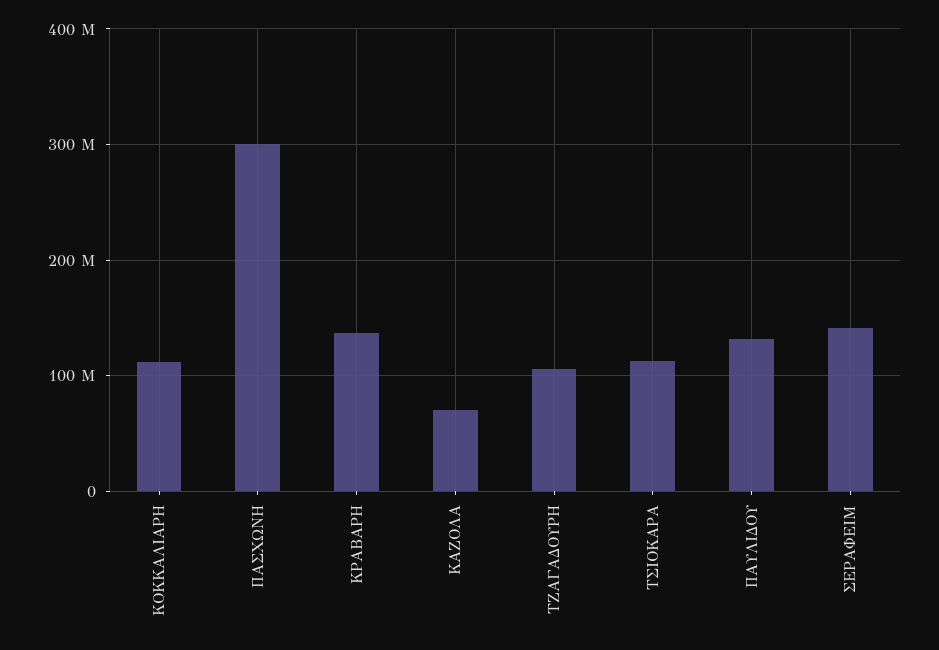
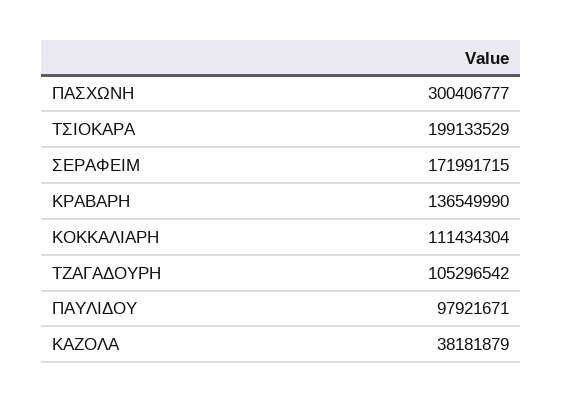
  {
    "ΚΟΚΚΑΛΙΑΡΗ": 111434304,
    "ΠΑΣΧΩΝΗ": 300406777,
    "ΚΡΑΒΑΡΗ": 136549990,
-   "ΚΑΖΟΛΑ": 70000000,
+   "ΚΑΖΟΛΑ": 38181879,
    "ΤΖΑΓΑΔΟΥΡΗ": 105296542,
-   "ΤΣΙΟΚΑΡΑ": 110000000,
+   "ΤΣΙΟΚΑΡΑ": 199133529,
-   "ΠΑΥΛΙΔΟΥ": 130000000,
+   "ΠΑΥΛΙΔΟΥ": 97921671,
-   "ΣΕΡΑΦΕΙΜ": 140000000
+   "ΣΕΡΑΦΕΙΜ": 171991715
  }

